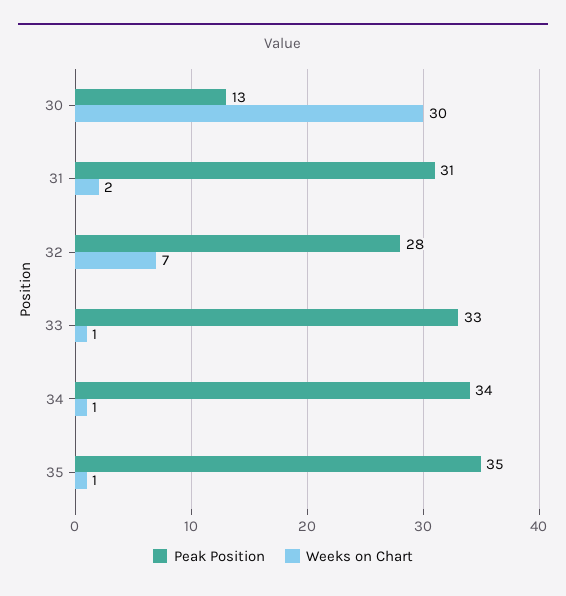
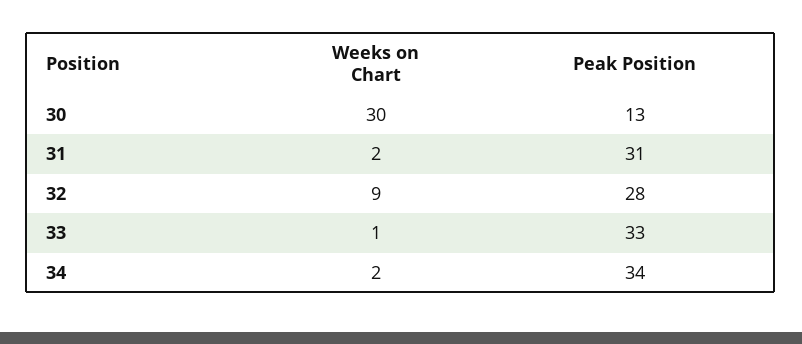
  {
    "Peak Position": {
      "30": 13,
      "31": 31,
      "32": 28,
      "33": 33,
-     "34": 34,
+     "34": 34
-     "35": 35
    },
    "Weeks on Chart": {
      "30": 30,
      "31": 2,
-     "32": 7,
+     "32": 9,
      "33": 1,
-     "34": 1,
+     "34": 2
-     "35": 1
    }
  }

